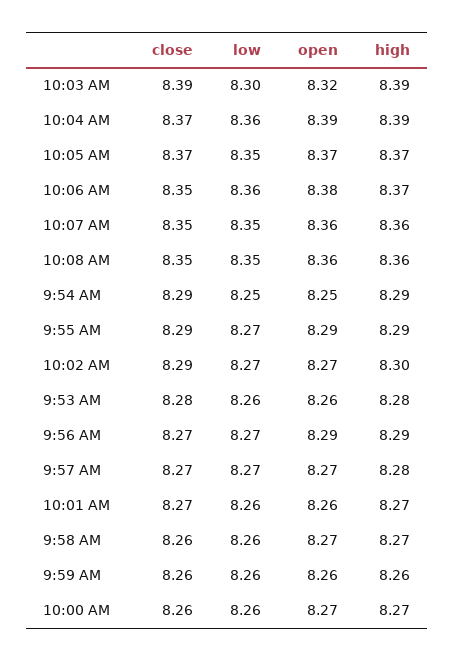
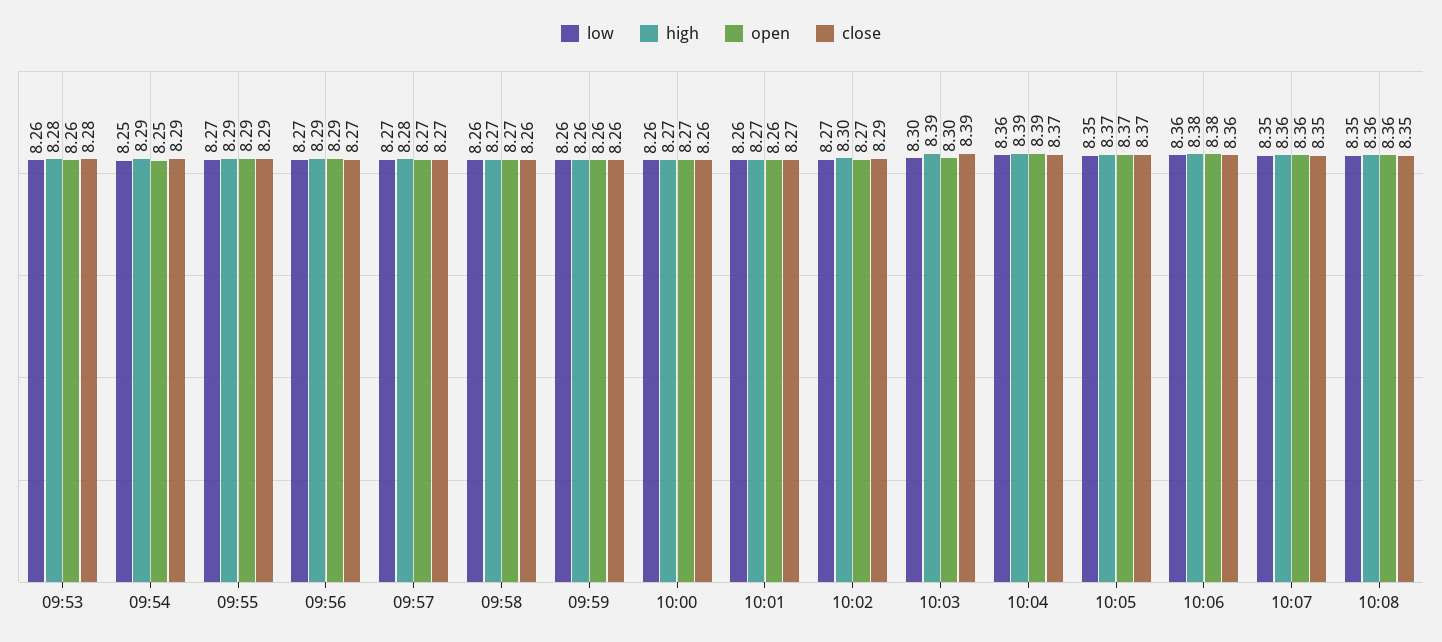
  {
    "close": {
      "10:03 AM": 8.39,
      "10:04 AM": 8.37,
      "10:05 AM": 8.37,
-     "10:06 AM": 8.35,
+     "10:06 AM": 8.36,
      "10:07 AM": 8.35,
      "10:08 AM": 8.35,
      "9:54 AM": 8.29,
      "9:55 AM": 8.29,
      "10:02 AM": 8.29,
      "9:53 AM": 8.28,
      "9:56 AM": 8.27,
      "9:57 AM": 8.27,
      "10:01 AM": 8.27,
      "9:58 AM": 8.26,
      "9:59 AM": 8.26,
      "10:00 AM": 8.26
    },
    "low": {
      "10:03 AM": 8.3,
      "10:04 AM": 8.36,
      "10:05 AM": 8.35,
      "10:06 AM": 8.36,
      "10:07 AM": 8.35,
      "10:08 AM": 8.35,
      "9:54 AM": 8.25,
      "9:55 AM": 8.27,
      "10:02 AM": 8.27,
      "9:53 AM": 8.26,
      "9:56 AM": 8.27,
      "9:57 AM": 8.27,
      "10:01 AM": 8.26,
      "9:58 AM": 8.26,
      "9:59 AM": 8.26,
      "10:00 AM": 8.26
    },
    "open": {
-     "10:03 AM": 8.32,
+     "10:03 AM": 8.3,
      "10:04 AM": 8.39,
      "10:05 AM": 8.37,
      "10:06 AM": 8.38,
      "10:07 AM": 8.36,
      "10:08 AM": 8.36,
      "9:54 AM": 8.25,
      "9:55 AM": 8.29,
      "10:02 AM": 8.27,
      "9:53 AM": 8.26,
      "9:56 AM": 8.29,
      "9:57 AM": 8.27,
      "10:01 AM": 8.26,
      "9:58 AM": 8.27,
      "9:59 AM": 8.26,
      "10:00 AM": 8.27
    },
    "high": {
      "10:03 AM": 8.39,
      "10:04 AM": 8.39,
      "10:05 AM": 8.37,
-     "10:06 AM": 8.37,
+     "10:06 AM": 8.38,
      "10:07 AM": 8.36,
      "10:08 AM": 8.36,
      "9:54 AM": 8.29,
      "9:55 AM": 8.29,
      "10:02 AM": 8.3,
      "9:53 AM": 8.28,
      "9:56 AM": 8.29,
      "9:57 AM": 8.28,
      "10:01 AM": 8.27,
      "9:58 AM": 8.27,
      "9:59 AM": 8.26,
      "10:00 AM": 8.27
    }
  }

